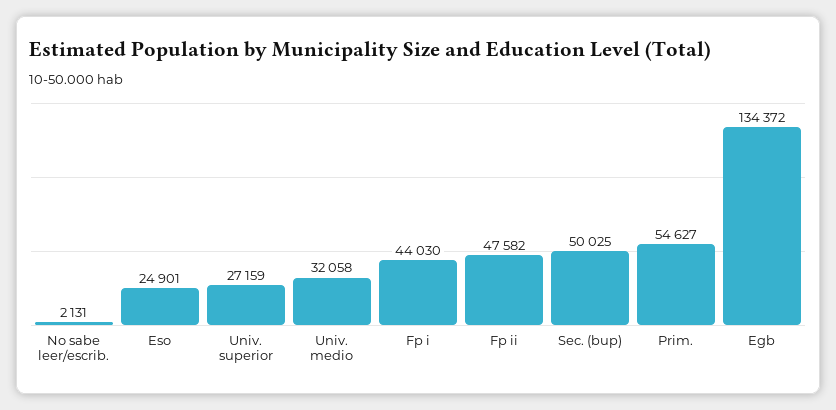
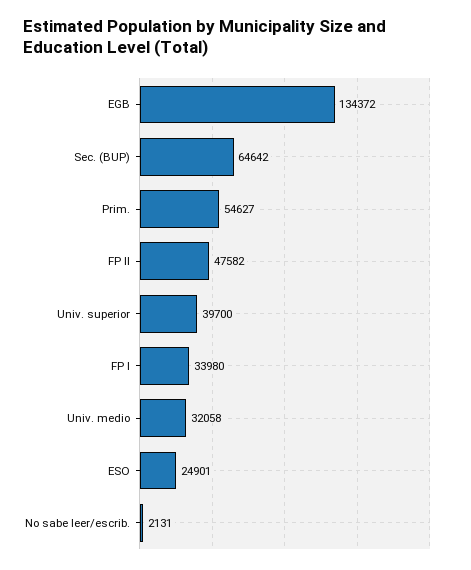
  {
    "No sabe leer/escrib.": 2131,
    "Eso": 24901,
-   "Univ. superior": 27159,
+   "Univ. superior": 39700,
    "Univ. medio": 32058,
-   "Fp i": 44030,
+   "Fp i": 33980,
    "Fp ii": 47582,
-   "Sec. (bup)": 50025,
+   "Sec. (bup)": 64642,
    "Prim.": 54627,
    "Egb": 134372
  }

